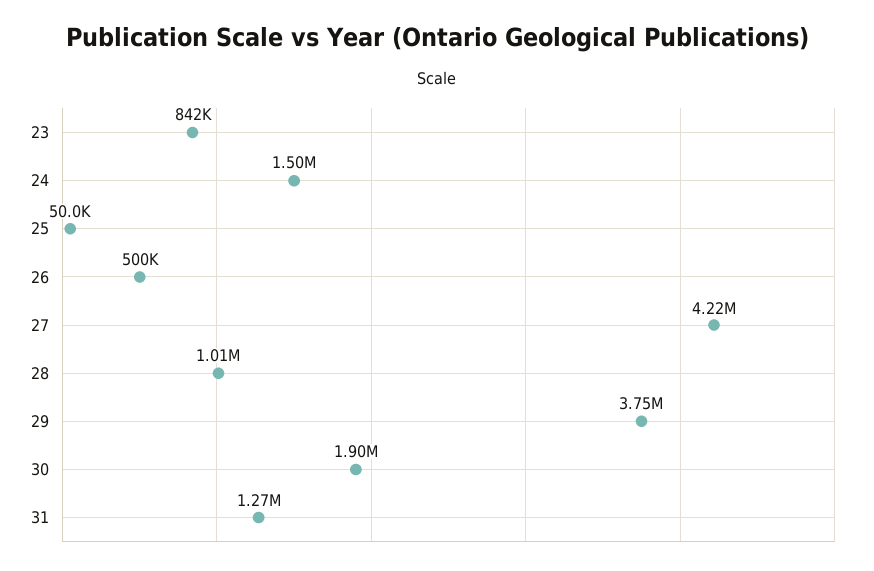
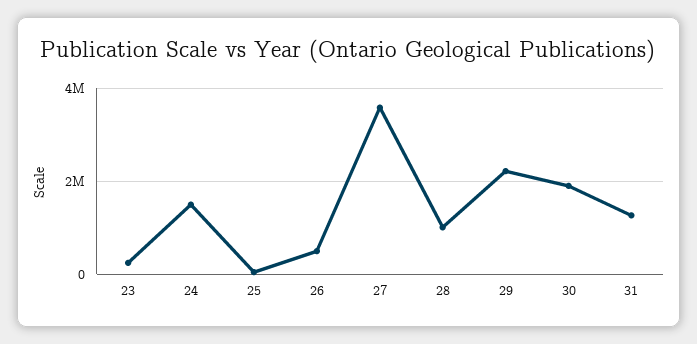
  {
-   "23": 842000,
+   "23": 200000,
    "24": 1500000,
    "25": 50000,
    "26": 500000,
-   "27": 4220000,
+   "27": 3600000,
    "28": 1010000,
-   "29": 3750000,
+   "29": 2200000,
    "30": 1900000,
    "31": 1270000
  }

